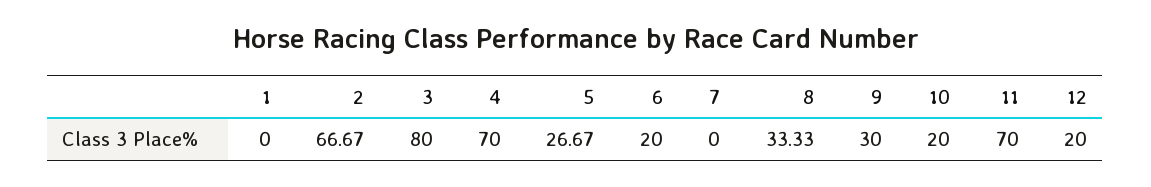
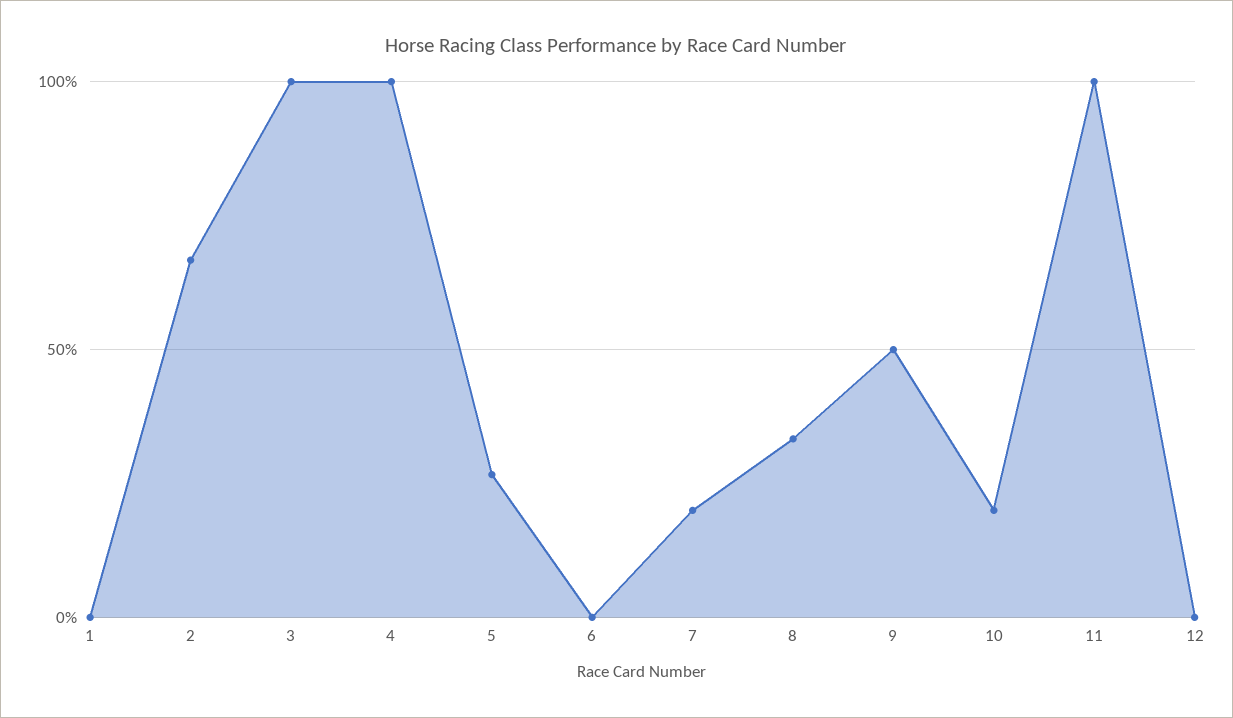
  {
    "1": 0,
    "2": 66.67,
-   "3": 80,
+   "3": 100,
-   "4": 70,
+   "4": 100,
    "5": 26.67,
-   "6": 20,
+   "6": 0,
-   "7": 0,
+   "7": 20,
    "8": 33.33,
-   "9": 30,
+   "9": 50,
    "10": 20,
-   "11": 70,
+   "11": 100,
-   "12": 20
+   "12": 0
  }

